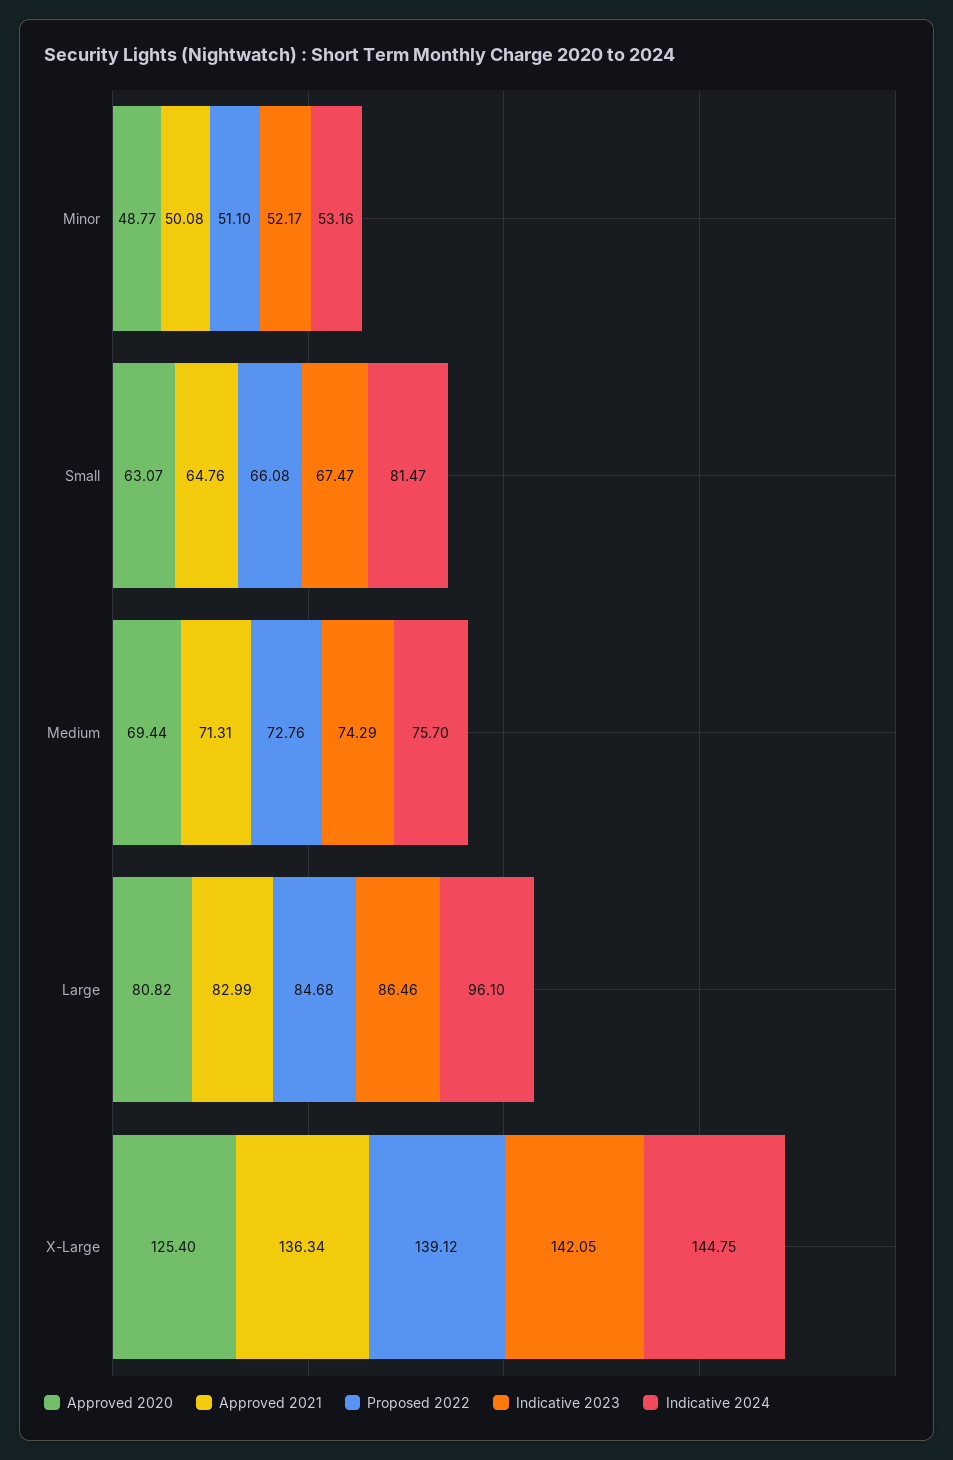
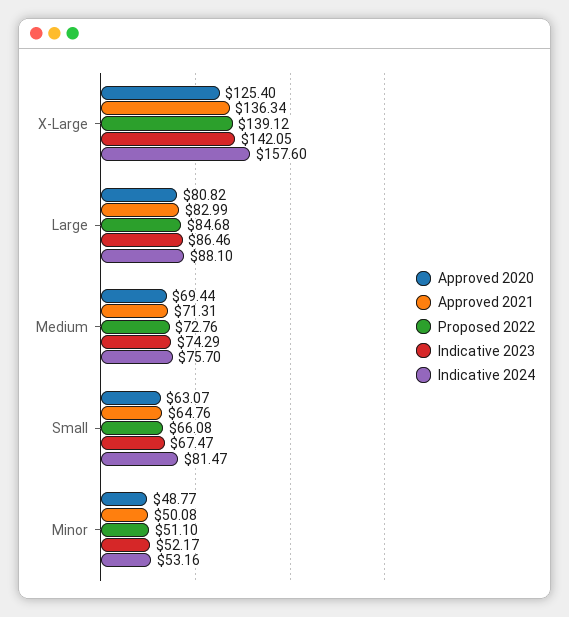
  {
    "Approved 2020": {
      "Minor": 48.77,
      "Small": 63.07,
      "Medium": 69.44,
      "Large": 80.82,
      "X-Large": 125.4
    },
    "Approved 2021": {
      "Minor": 50.08,
      "Small": 64.76,
      "Medium": 71.31,
      "Large": 82.99,
      "X-Large": 136.34
    },
    "Proposed 2022": {
      "Minor": 51.1,
      "Small": 66.08,
      "Medium": 72.76,
      "Large": 84.68,
      "X-Large": 139.12
    },
    "Indicative 2023": {
      "Minor": 52.17,
      "Small": 67.47,
      "Medium": 74.29,
      "Large": 86.46,
      "X-Large": 142.05
    },
    "Indicative 2024": {
      "Minor": 53.16,
      "Small": 81.47,
      "Medium": 75.7,
-     "Large": 96.1,
+     "Large": 88.1,
-     "X-Large": 144.75
+     "X-Large": 157.6
    }
  }

